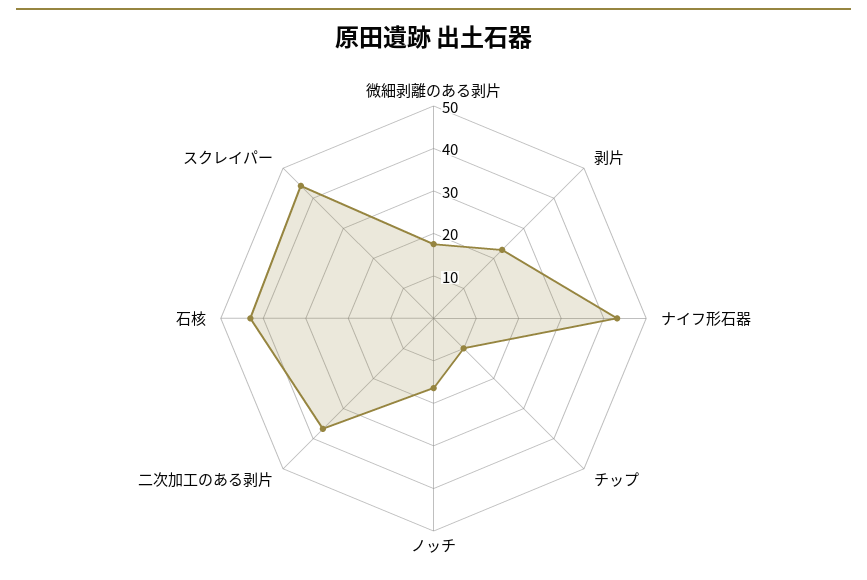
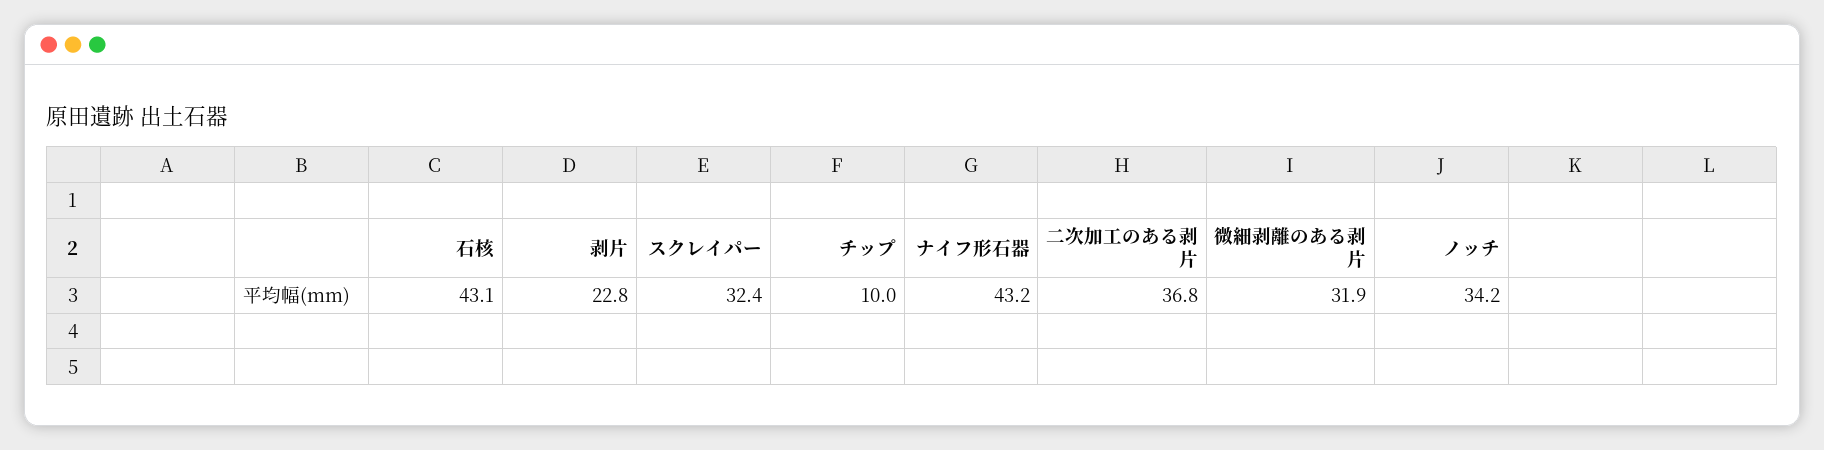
  {
-   "微細剥離のある剥片": 18,
+   "微細剥離のある剥片": 31.9,
    "剥片": 22.8,
    "ナイフ形石器": 43.2,
    "チップ": 10,
-   "ノッチ": 16,
+   "ノッチ": 34.2,
    "二次加工のある剥片": 36.8,
    "石核": 43.1,
-   "スクレイパー": 44
+   "スクレイパー": 32.4
  }

